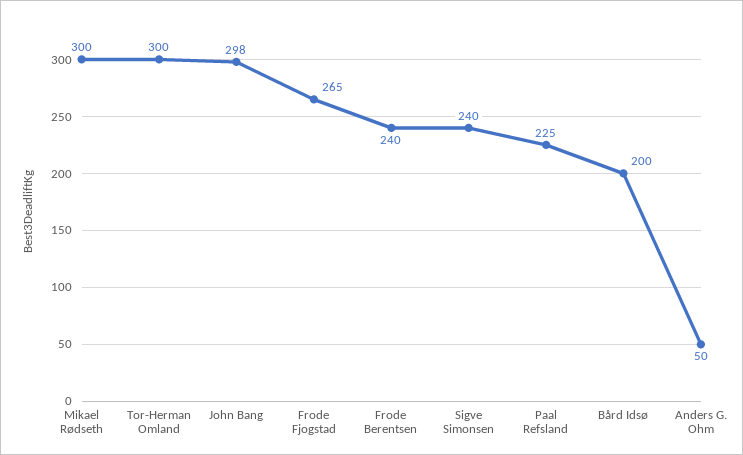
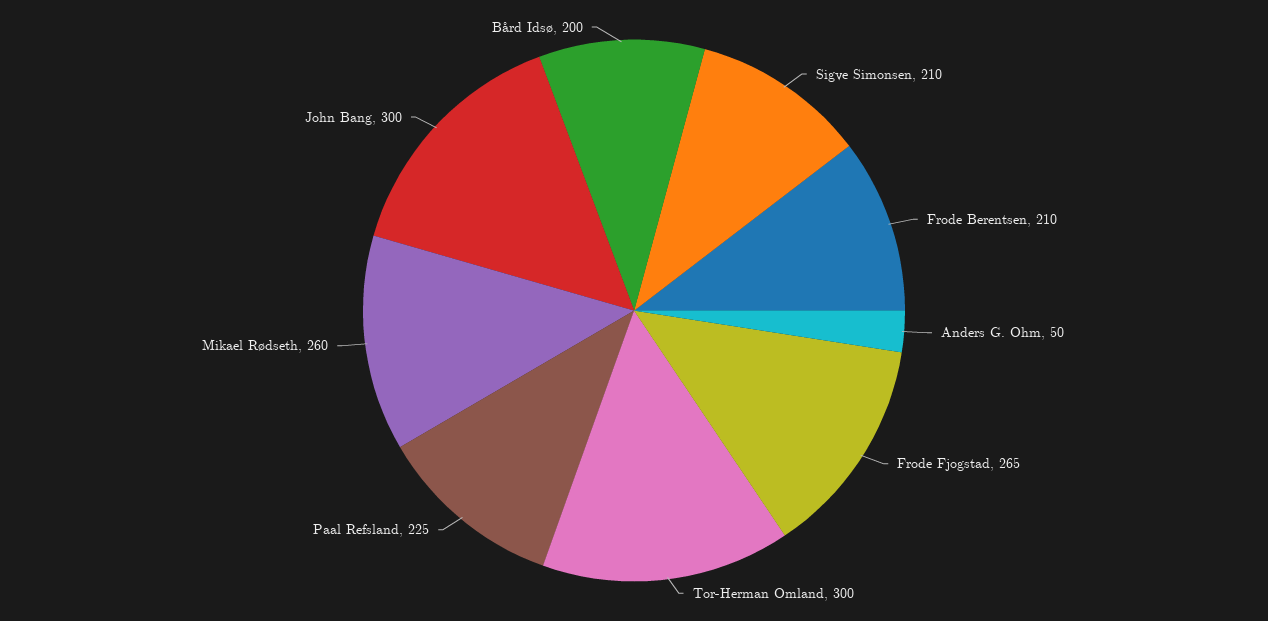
  {
-   "Mikael Rødseth": 300,
+   "Mikael Rødseth": 260,
    "Tor-Herman Omland": 300,
-   "John Bang": 298,
+   "John Bang": 300,
    "Frode Fjogstad": 265,
-   "Frode Berentsen": 240,
+   "Frode Berentsen": 210,
-   "Sigve Simonsen": 240,
+   "Sigve Simonsen": 210,
    "Paal Refsland": 225,
    "Bård Idsø": 200,
    "Anders G. Ohm": 50
  }

